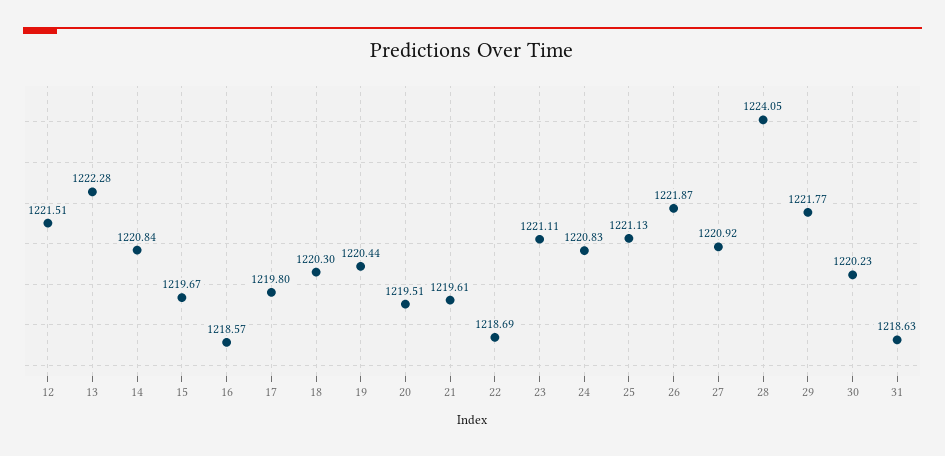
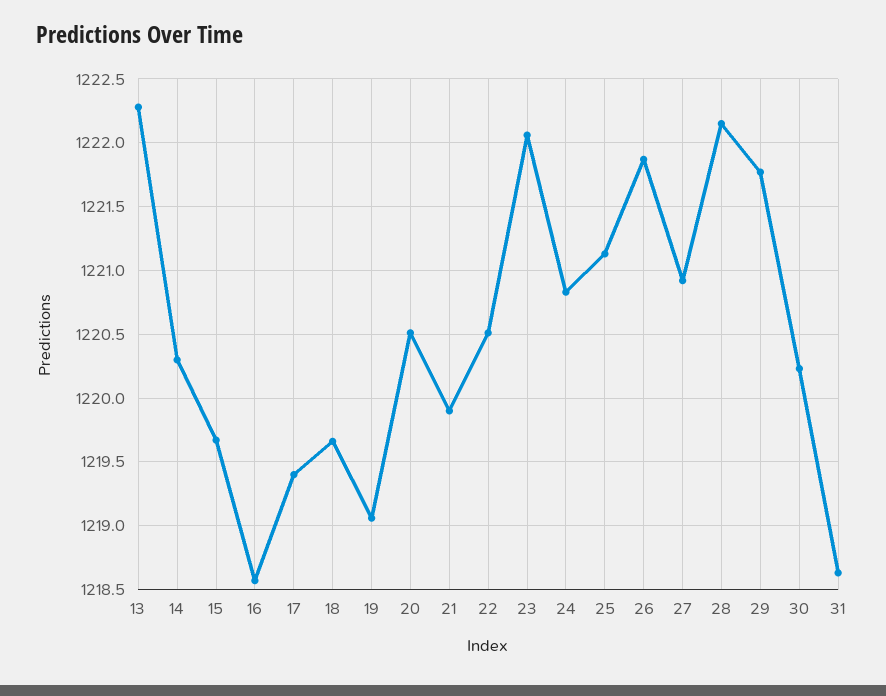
  {
-   "12": 1221.51,
    "13": 1222.28,
-   "14": 1220.84,
+   "14": 1220.3,
    "15": 1219.67,
    "16": 1218.57,
-   "17": 1219.8,
+   "17": 1219.4,
-   "18": 1220.3,
+   "18": 1219.65,
-   "19": 1220.44,
+   "19": 1219.05,
-   "20": 1219.51,
+   "20": 1220.5,
-   "21": 1219.61,
+   "21": 1219.9,
-   "22": 1218.69,
+   "22": 1220.5,
-   "23": 1221.11,
+   "23": 1222.05,
    "24": 1220.83,
    "25": 1221.13,
    "26": 1221.87,
    "27": 1220.92,
-   "28": 1224.05,
+   "28": 1222.15,
    "29": 1221.77,
    "30": 1220.23,
    "31": 1218.63
  }

